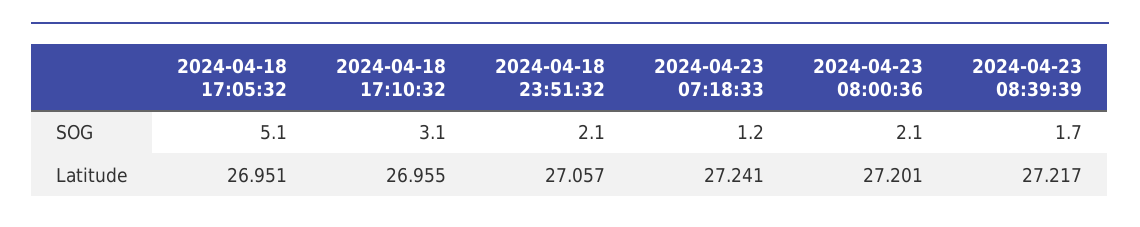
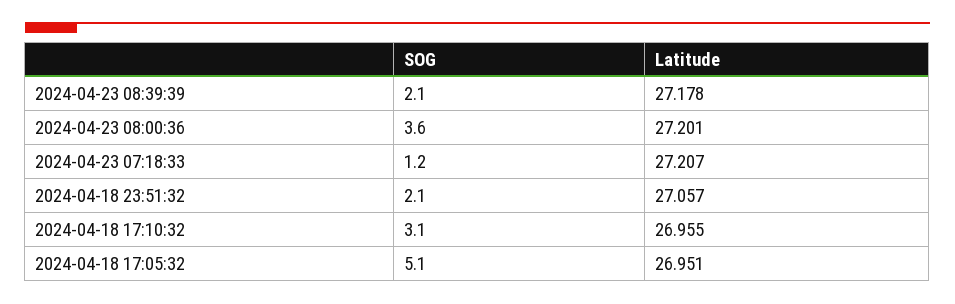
  {
    "2024-04-18 17:05:32": {
      "SOG": 5.1,
      "Latitude": 26.951
    },
    "2024-04-18 17:10:32": {
      "SOG": 3.1,
      "Latitude": 26.955
    },
    "2024-04-18 23:51:32": {
      "SOG": 2.1,
      "Latitude": 27.057
    },
    "2024-04-23 07:18:33": {
      "SOG": 1.2,
-     "Latitude": 27.241
+     "Latitude": 27.207
    },
    "2024-04-23 08:00:36": {
-     "SOG": 2.1,
+     "SOG": 3.6,
      "Latitude": 27.201
    },
    "2024-04-23 08:39:39": {
-     "SOG": 1.7,
+     "SOG": 2.1,
-     "Latitude": 27.217
+     "Latitude": 27.178
    }
  }

